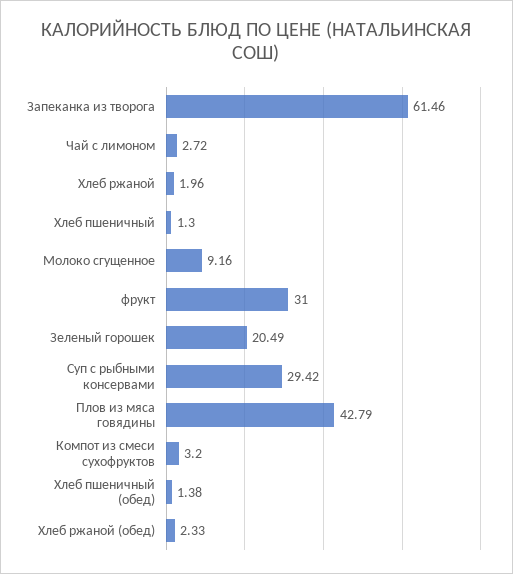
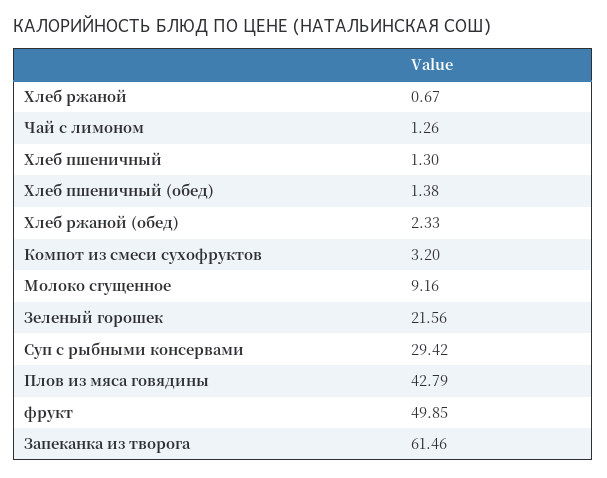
  {
    "Запеканка из творога": 61.46,
-   "Чай с лимоном": 2.72,
+   "Чай с лимоном": 1.26,
-   "Хлеб ржаной": 1.96,
+   "Хлеб ржаной": 0.67,
    "Хлеб пшеничный": 1.3,
    "Молоко сгущенное": 9.16,
-   "фрукт": 31,
+   "фрукт": 49.85,
-   "Зеленый горошек": 20.49,
+   "Зеленый горошек": 21.56,
    "Суп с рыбными консервами": 29.42,
    "Плов из мяса говядины": 42.79,
    "Компот из смеси сухофруктов": 3.2,
    "Хлеб пшеничный (обед)": 1.38,
    "Хлеб ржаной (обед)": 2.33
  }

